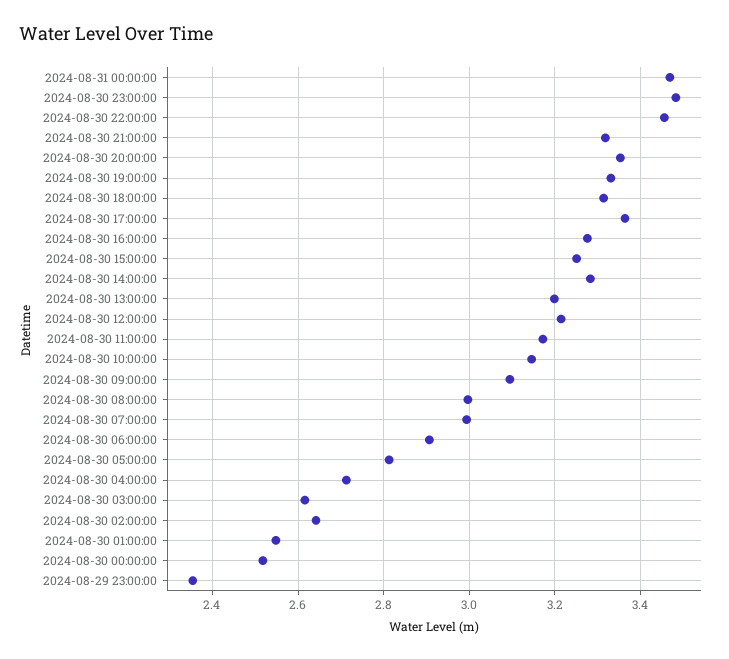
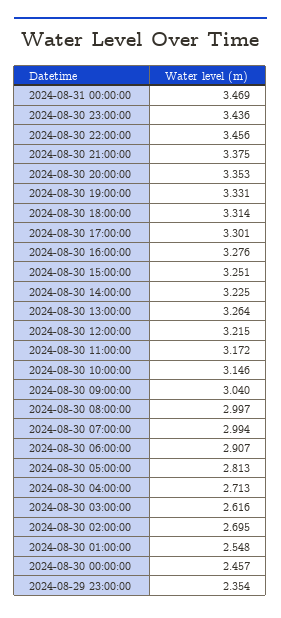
  {
    "2024-08-31 00:00:00": 3.469,
-   "2024-08-30 23:00:00": 3.48,
+   "2024-08-30 23:00:00": 3.436,
    "2024-08-30 22:00:00": 3.456,
-   "2024-08-30 21:00:00": 3.32,
+   "2024-08-30 21:00:00": 3.375,
    "2024-08-30 20:00:00": 3.353,
    "2024-08-30 19:00:00": 3.331,
    "2024-08-30 18:00:00": 3.314,
-   "2024-08-30 17:00:00": 3.36,
+   "2024-08-30 17:00:00": 3.301,
    "2024-08-30 16:00:00": 3.276,
    "2024-08-30 15:00:00": 3.251,
-   "2024-08-30 14:00:00": 3.28,
+   "2024-08-30 14:00:00": 3.225,
-   "2024-08-30 13:00:00": 3.2,
+   "2024-08-30 13:00:00": 3.264,
    "2024-08-30 12:00:00": 3.215,
    "2024-08-30 11:00:00": 3.172,
    "2024-08-30 10:00:00": 3.146,
-   "2024-08-30 09:00:00": 3.1,
+   "2024-08-30 09:00:00": 3.04,
    "2024-08-30 08:00:00": 2.997,
    "2024-08-30 07:00:00": 2.994,
    "2024-08-30 06:00:00": 2.907,
    "2024-08-30 05:00:00": 2.813,
    "2024-08-30 04:00:00": 2.713,
    "2024-08-30 03:00:00": 2.616,
-   "2024-08-30 02:00:00": 2.64,
+   "2024-08-30 02:00:00": 2.695,
    "2024-08-30 01:00:00": 2.548,
-   "2024-08-30 00:00:00": 2.52,
+   "2024-08-30 00:00:00": 2.457,
    "2024-08-29 23:00:00": 2.354
  }

